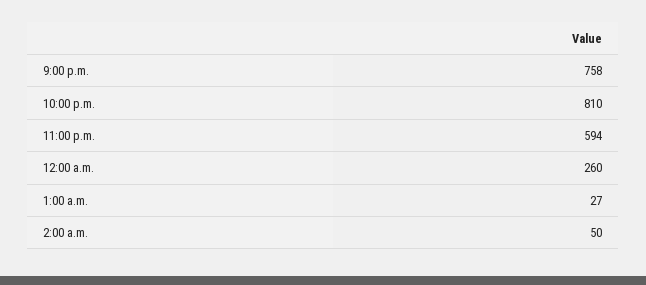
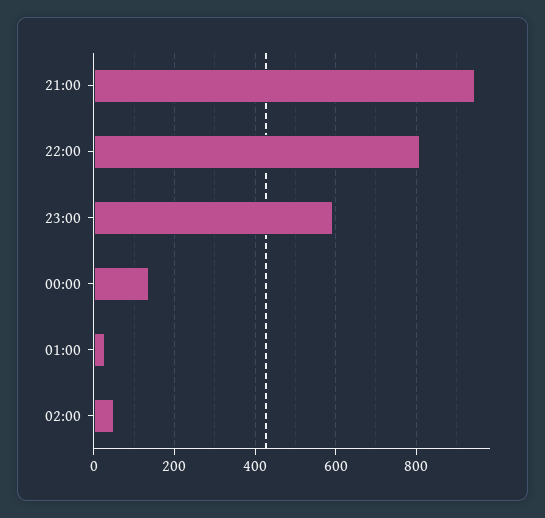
  {
-   "9:00 p.m.": 758,
+   "9:00 p.m.": 940,
    "10:00 p.m.": 810,
    "11:00 p.m.": 594,
-   "12:00 a.m.": 260,
+   "12:00 a.m.": 140,
    "1:00 a.m.": 27,
    "2:00 a.m.": 50
  }

